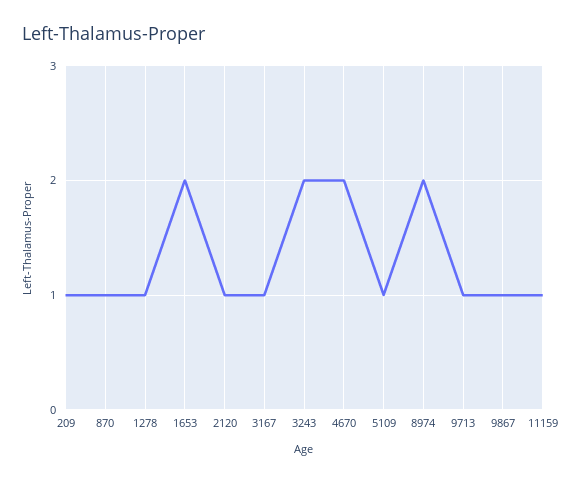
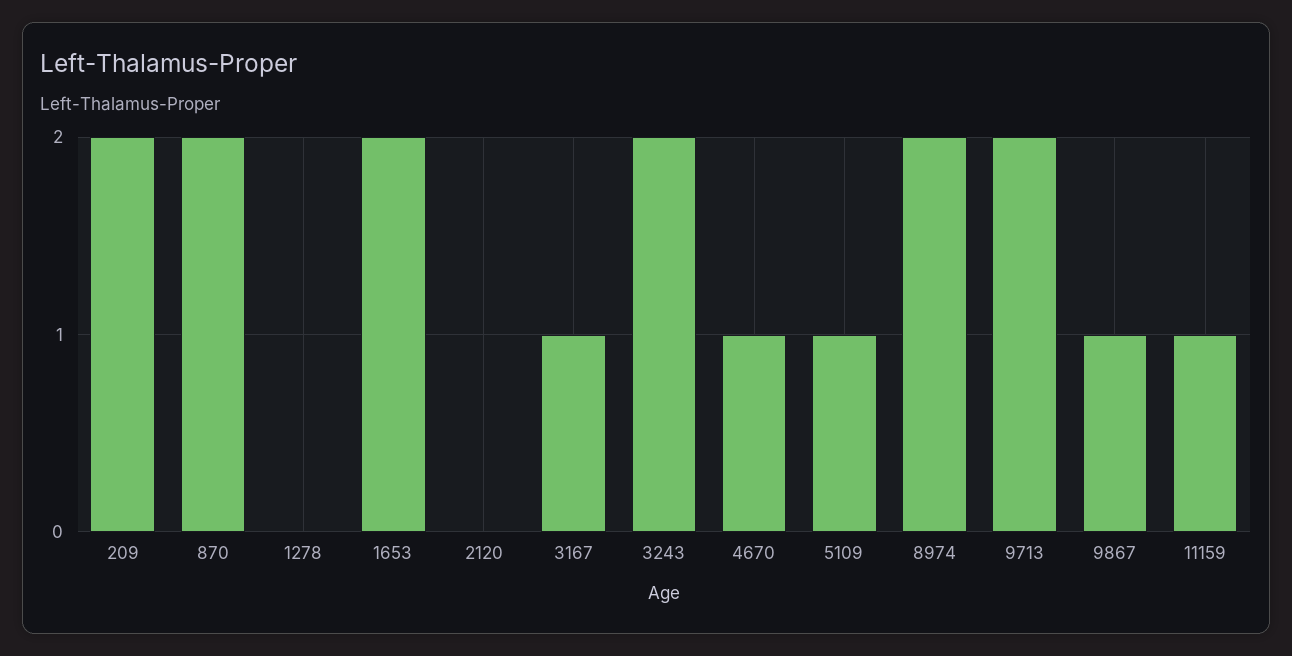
  {
-   "209": 1,
+   "209": 2,
-   "870": 1,
+   "870": 2,
-   "1278": 1,
+   "1278": 0,
    "1653": 2,
-   "2120": 1,
+   "2120": 0,
    "3167": 1,
    "3243": 2,
-   "4670": 2,
+   "4670": 1,
    "5109": 1,
    "8974": 2,
-   "9713": 1,
+   "9713": 2,
    "9867": 1,
    "11159": 1
  }

